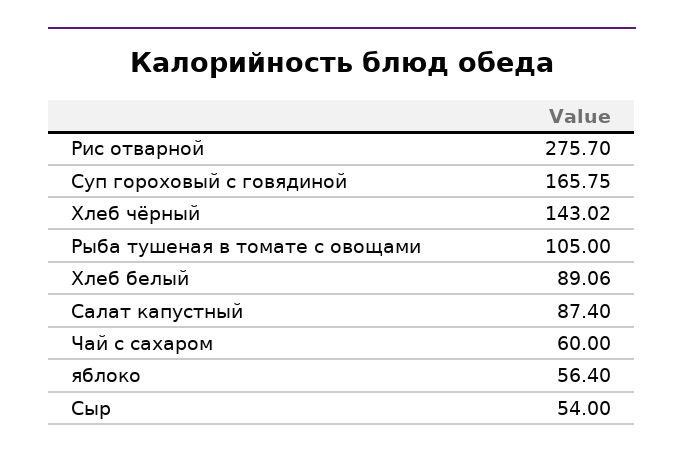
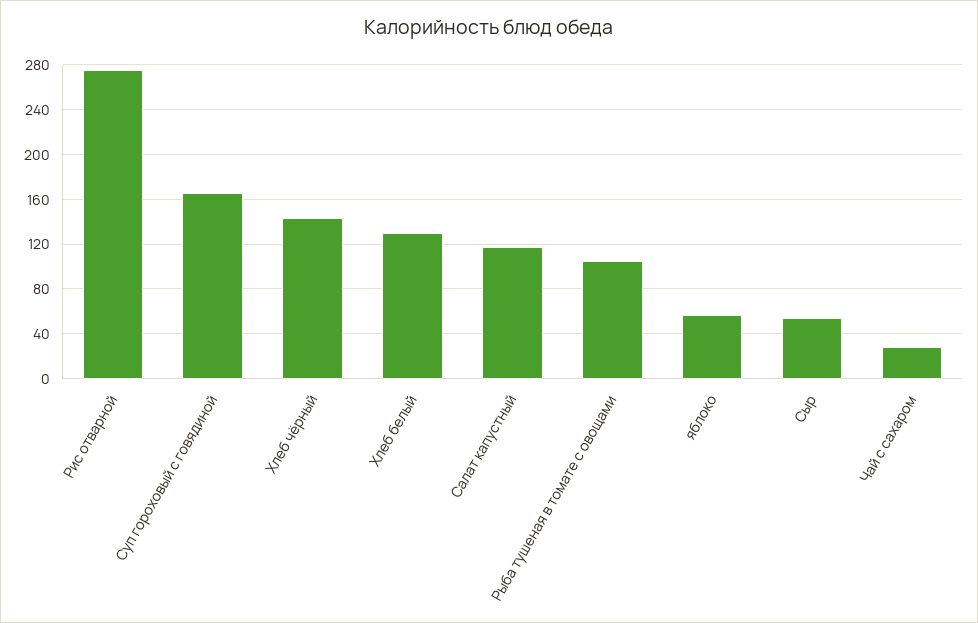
  {
    "Рис отварной": 275.7,
    "Суп гороховый с говядиной": 165.75,
    "Хлеб чёрный": 143.02,
    "Рыба тушеная в томате с овощами": 105,
-   "Хлеб белый": 89.06,
+   "Хлеб белый": 130,
-   "Салат капустный": 87.4,
+   "Салат капустный": 120,
-   "Чай с сахаром": 60,
+   "Чай с сахаром": 30,
    "яблоко": 56.4,
    "Сыр": 54
  }

